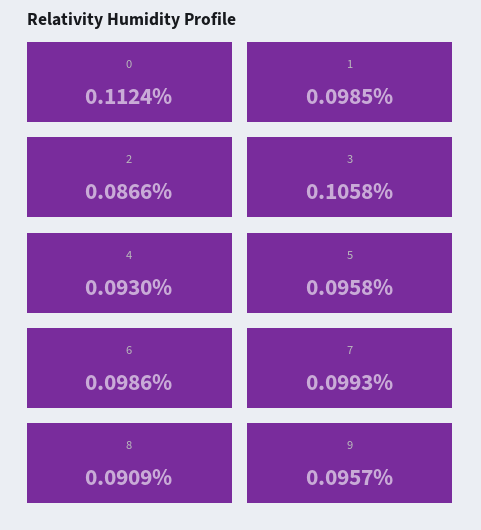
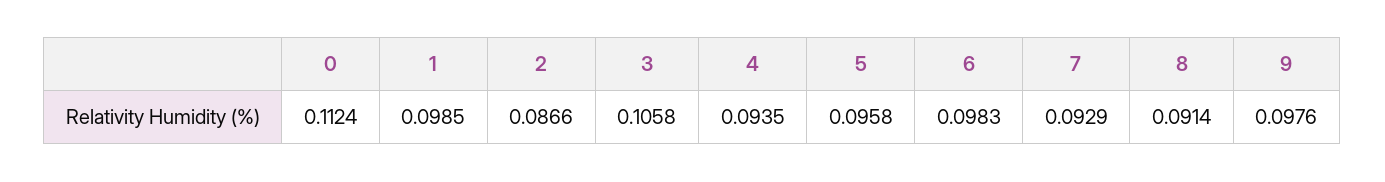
  {
    "0": 0.1124,
    "1": 0.0985,
    "2": 0.0866,
    "3": 0.1058,
-   "4": 0.093,
+   "4": 0.0935,
    "5": 0.0958,
-   "6": 0.0986,
+   "6": 0.0983,
-   "7": 0.0993,
+   "7": 0.0929,
-   "8": 0.0909,
+   "8": 0.0914,
-   "9": 0.0957
+   "9": 0.0976
  }

